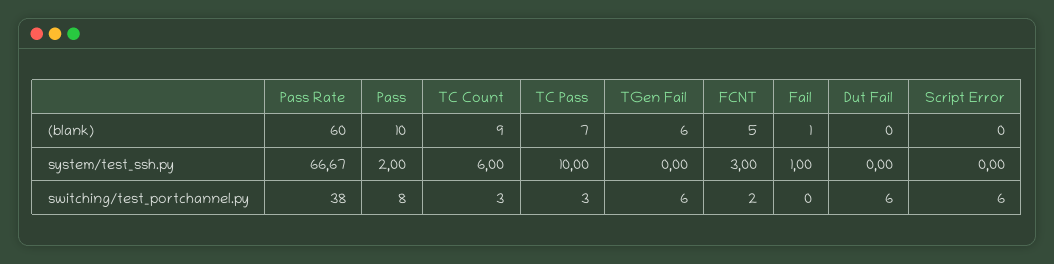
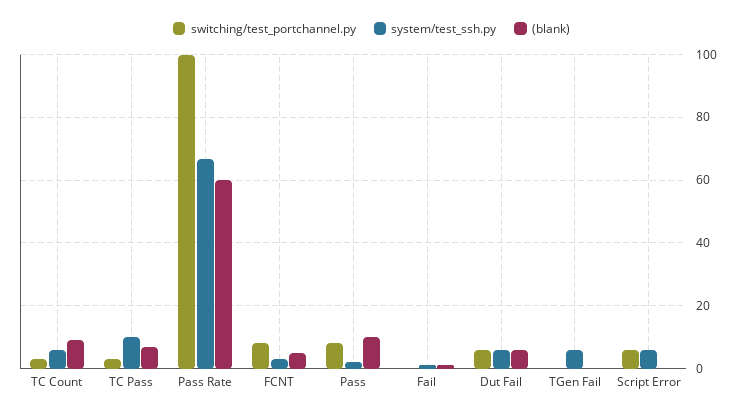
  {
    "(blank)": {
      "Pass Rate": 60,
      "Pass": 10,
      "TC Count": 9,
      "TC Pass": 7,
-     "TGen Fail": 6,
+     "TGen Fail": 0,
      "FCNT": 5,
      "Fail": 1,
-     "Dut Fail": 0,
+     "Dut Fail": 6,
      "Script Error": 0
    },
    "system/test_ssh.py": {
      "Pass Rate": 66.67,
      "Pass": 2,
      "TC Count": 6,
      "TC Pass": 10,
-     "TGen Fail": 0,
+     "TGen Fail": 6,
      "FCNT": 3,
      "Fail": 1,
-     "Dut Fail": 0,
+     "Dut Fail": 6,
-     "Script Error": 0
+     "Script Error": 6
    },
    "switching/test_portchannel.py": {
-     "Pass Rate": 38,
+     "Pass Rate": 100,
      "Pass": 8,
      "TC Count": 3,
      "TC Pass": 3,
-     "TGen Fail": 6,
+     "TGen Fail": 0,
-     "FCNT": 2,
+     "FCNT": 8,
      "Fail": 0,
      "Dut Fail": 6,
      "Script Error": 6
    }
  }

